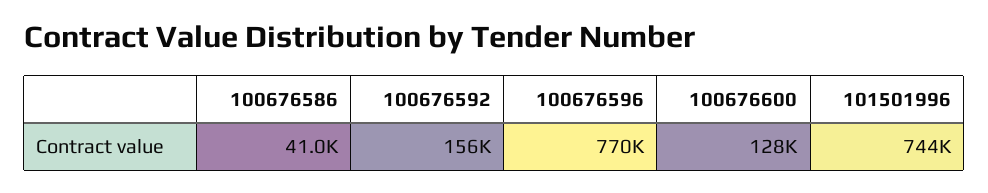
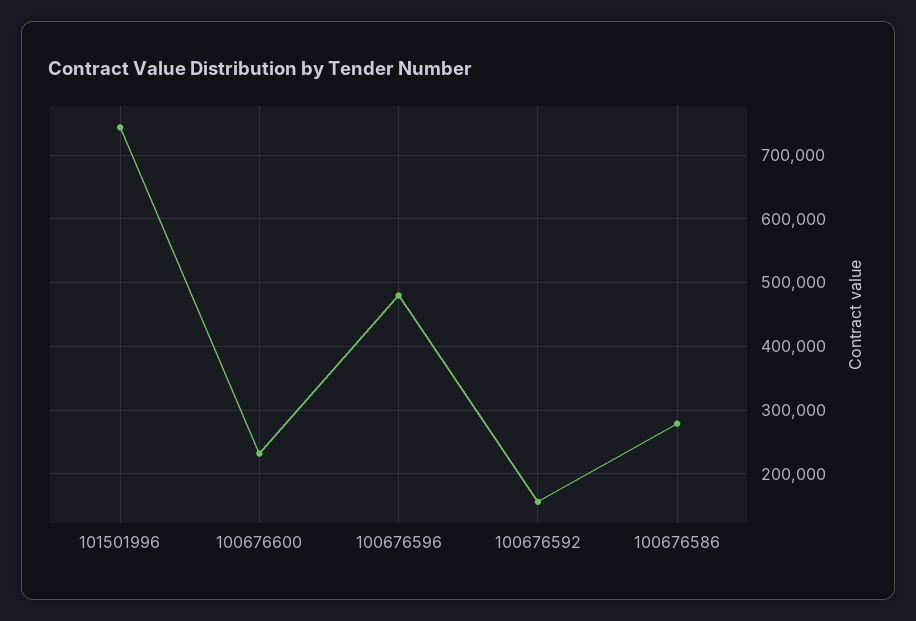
  {
-   "100676586": 41000,
+   "100676586": 280000,
    "100676592": 156000,
-   "100676596": 770000,
+   "100676596": 480000,
-   "100676600": 128000,
+   "100676600": 230000,
    "101501996": 744000
  }

